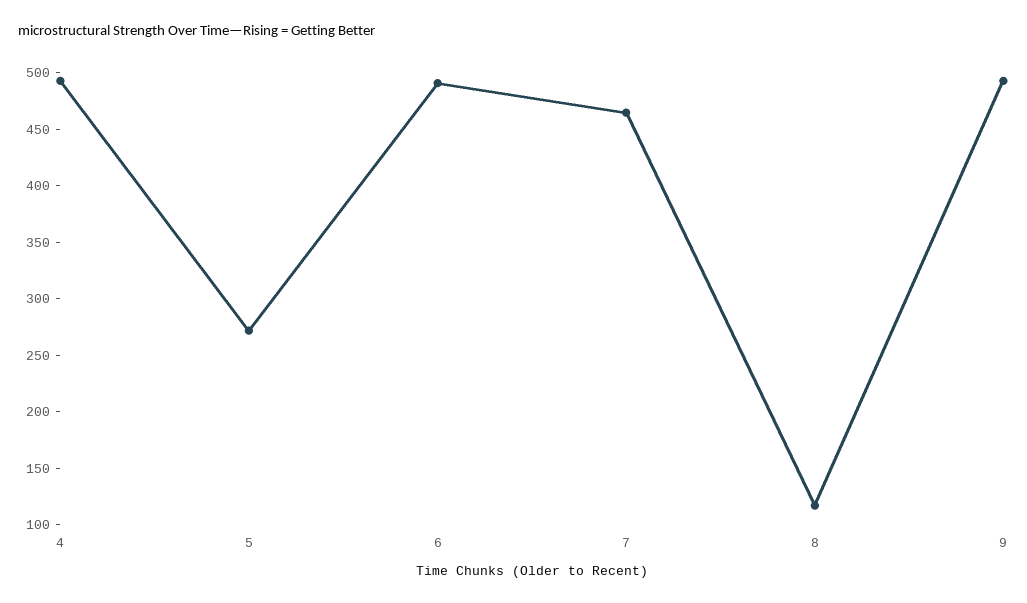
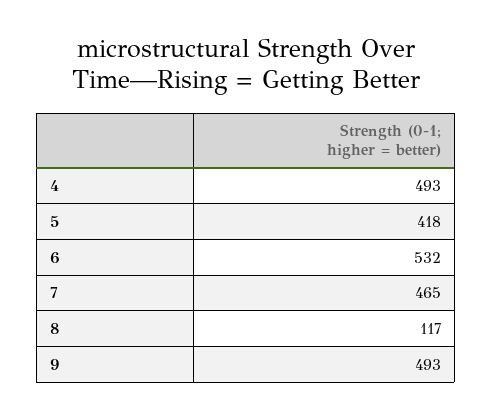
  {
    "4": 493,
-   "5": 270,
+   "5": 418,
-   "6": 490,
+   "6": 532,
    "7": 465,
    "8": 117,
    "9": 493
  }

